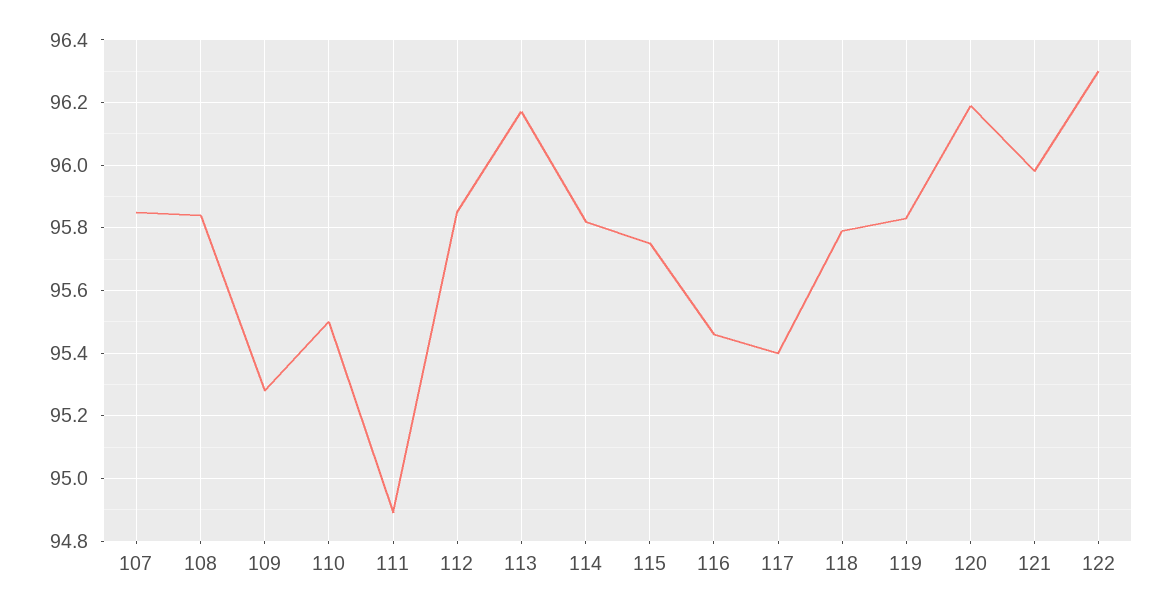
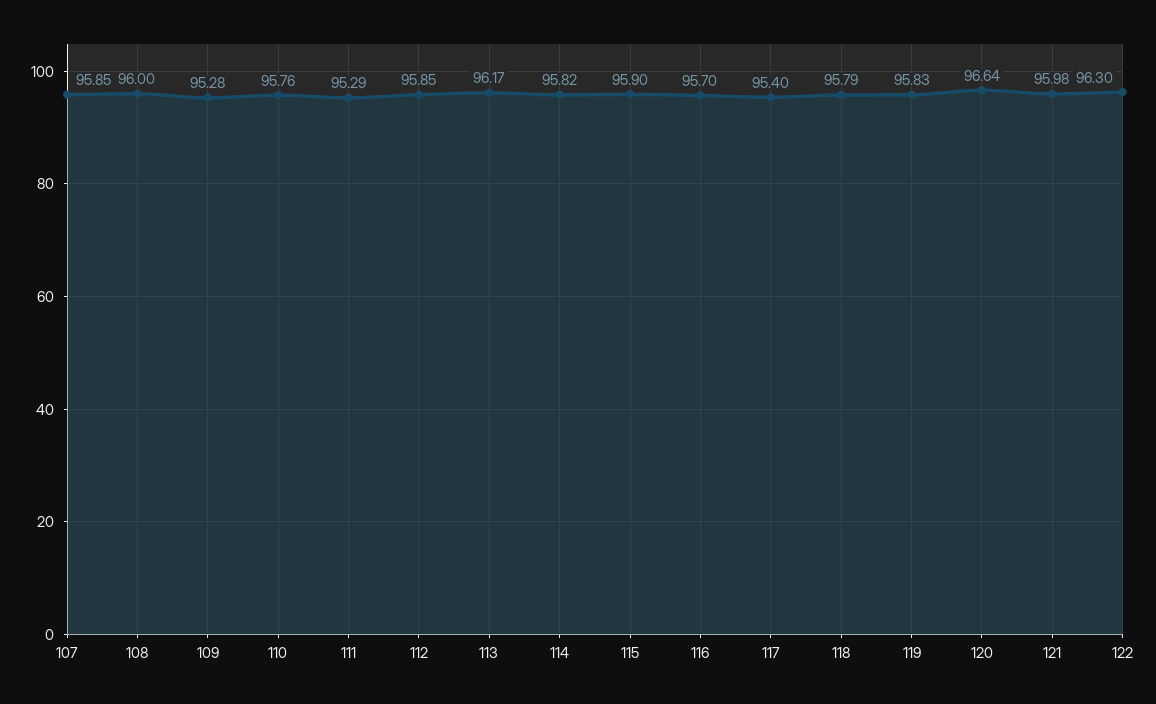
  {
    "107": 95.85,
-   "108": 95.85,
+   "108": 96,
    "109": 95.28,
-   "110": 95.5,
+   "110": 95.76,
-   "111": 94.9,
+   "111": 95.29,
    "112": 95.85,
    "113": 96.17,
    "114": 95.82,
-   "115": 95.75,
+   "115": 95.9,
-   "116": 95.45,
+   "116": 95.7,
    "117": 95.4,
    "118": 95.79,
    "119": 95.83,
-   "120": 96.2,
+   "120": 96.64,
    "121": 95.98,
    "122": 96.3
  }

